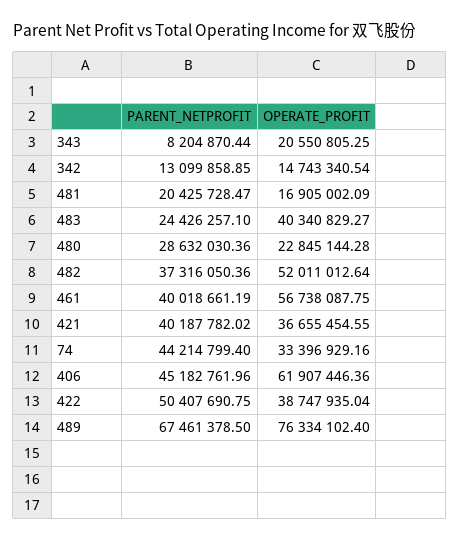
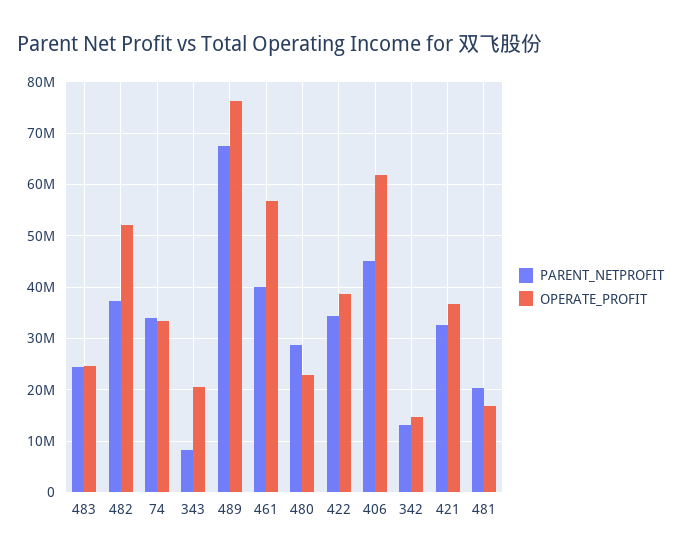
  {
    "PARENT_NETPROFIT": {
      "343": 8204870.44,
      "342": 13099858.85,
      "481": 20425728.47,
      "483": 24426257.1,
      "480": 28632030.36,
      "482": 37316050.36,
      "461": 40018661.19,
-     "421": 40187782.02,
+     "421": 32000000,
-     "74": 44214799.4,
+     "74": 34000000,
      "406": 45182761.96,
-     "422": 50407690.75,
+     "422": 34000000,
      "489": 67461378.5
    },
    "OPERATE_PROFIT": {
      "343": 20550805.25,
      "342": 14743340.54,
      "481": 16905002.09,
-     "483": 40340829.27,
+     "483": 24000000,
      "480": 22845144.28,
      "482": 52011012.64,
      "461": 56738087.75,
      "421": 36655454.55,
      "74": 33396929.16,
      "406": 61907446.36,
      "422": 38747935.04,
      "489": 76334102.4
    }
  }

